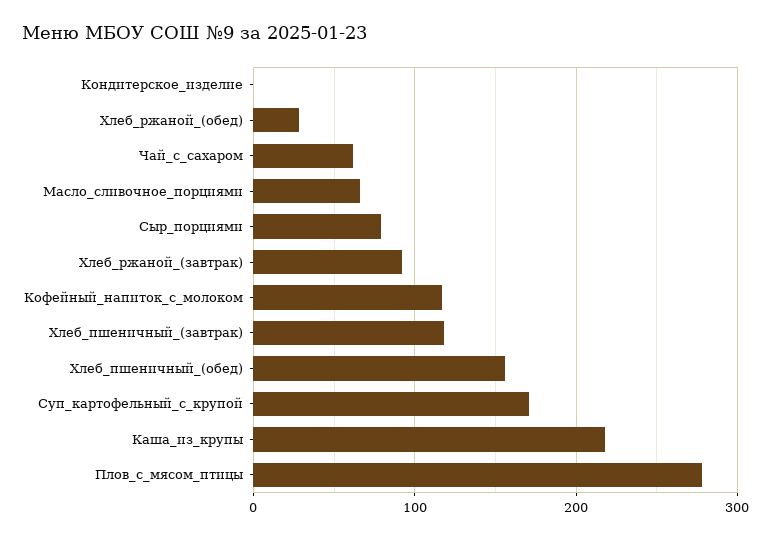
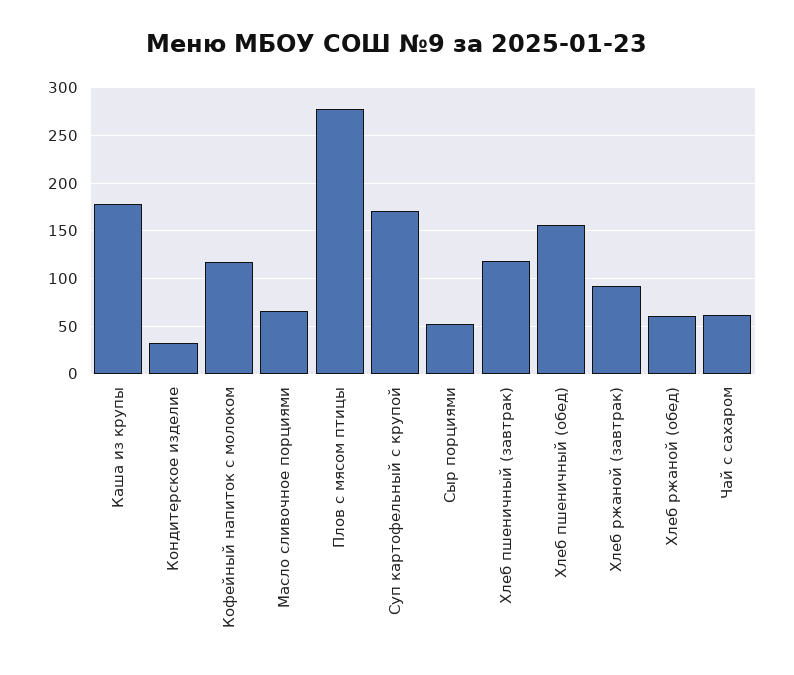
  {
-   "Кондитерское_изделие": 0,
+   "Кондитерское_изделие": 30,
-   "Хлеб_ржаной_(обед)": 30,
+   "Хлеб_ржаной_(обед)": 60,
    "Чай_с_сахаром": 60,
    "Масло_сливочное_порциями": 70,
-   "Сыр_порциями": 80,
+   "Сыр_порциями": 50,
    "Хлеб_ржаной_(завтрак)": 90,
    "Кофейный_напиток_с_молоком": 120,
    "Хлеб_пшеничный_(завтрак)": 120,
    "Хлеб_пшеничный_(обед)": 160,
    "Суп_картофельный_с_крупой": 170,
-   "Каша_из_крупы": 220,
+   "Каша_из_крупы": 180,
    "Плов_с_мясом_птицы": 280
  }

